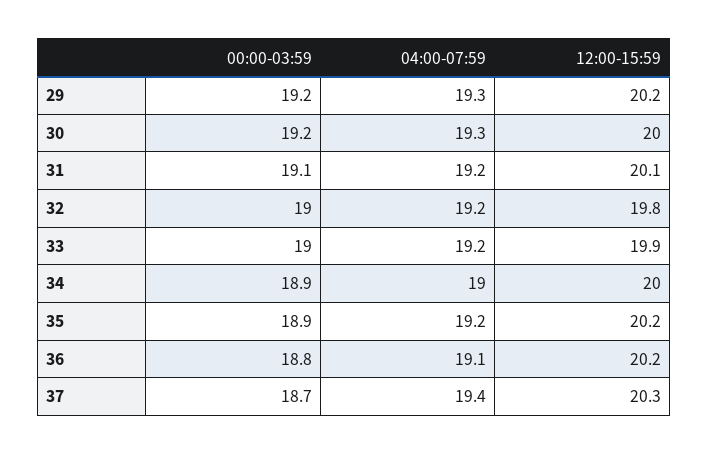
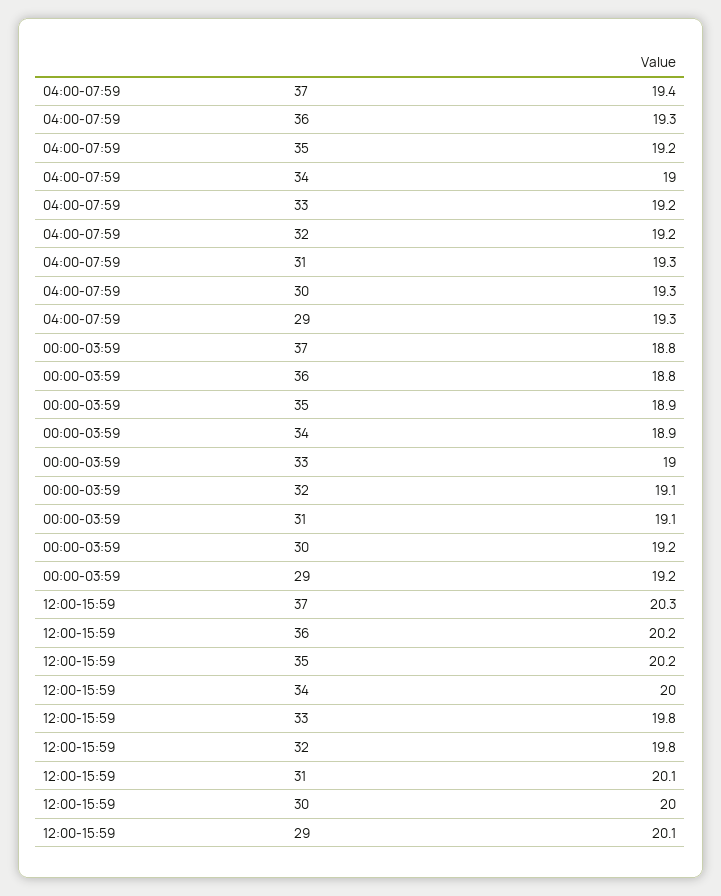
  {
    "00:00-03:59": {
      "29": 19.2,
      "30": 19.2,
      "31": 19.1,
-     "32": 19,
+     "32": 19.1,
      "33": 19,
      "34": 18.9,
      "35": 18.9,
      "36": 18.8,
-     "37": 18.7
+     "37": 18.8
    },
    "04:00-07:59": {
      "29": 19.3,
      "30": 19.3,
-     "31": 19.2,
+     "31": 19.3,
      "32": 19.2,
      "33": 19.2,
      "34": 19,
      "35": 19.2,
-     "36": 19.1,
+     "36": 19.3,
      "37": 19.4
    },
    "12:00-15:59": {
-     "29": 20.2,
+     "29": 20.1,
      "30": 20,
      "31": 20.1,
      "32": 19.8,
-     "33": 19.9,
+     "33": 19.8,
      "34": 20,
      "35": 20.2,
      "36": 20.2,
      "37": 20.3
    }
  }

